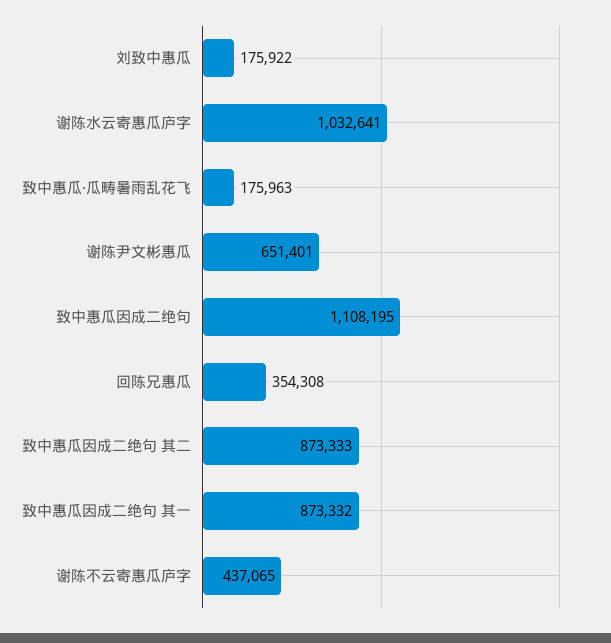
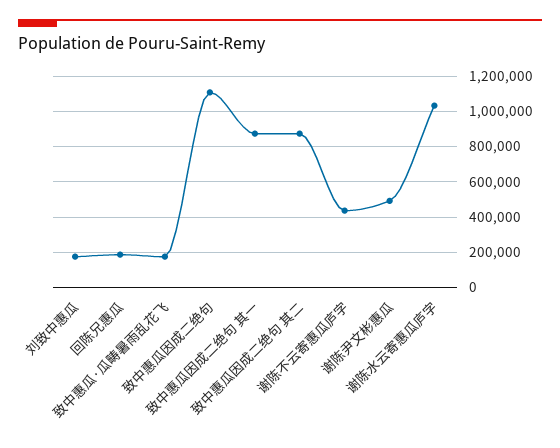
  {
    "刘致中惠瓜": 175922,
    "谢陈水云寄惠瓜庐字": 1032641,
    "致中惠瓜·瓜畴暑雨乱花飞": 175963,
-   "谢陈尹文彬惠瓜": 651401,
+   "谢陈尹文彬惠瓜": 500000,
    "致中惠瓜因成二绝句": 1108195,
-   "回陈兄惠瓜": 354308,
+   "回陈兄惠瓜": 200000,
    "致中惠瓜因成二绝句 其二": 873333,
    "致中惠瓜因成二绝句 其一": 873332,
    "谢陈不云寄惠瓜庐字": 437065
  }

